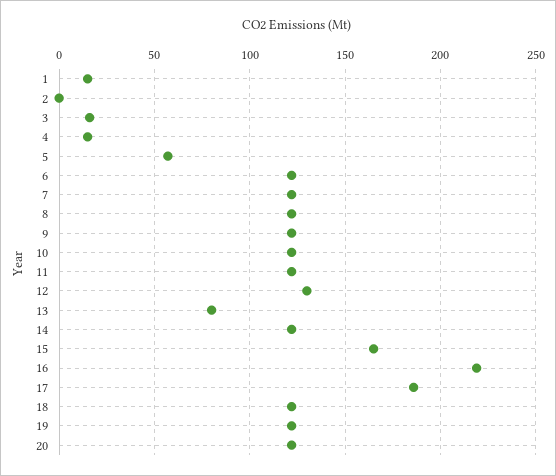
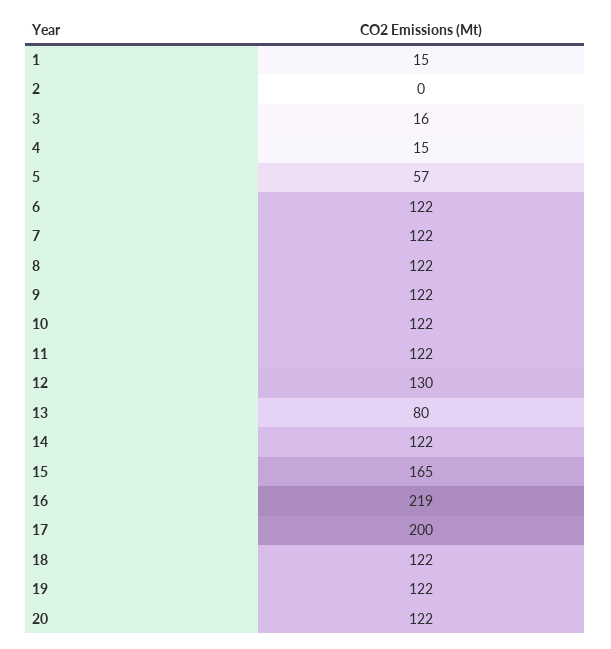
  {
    "1": 15,
    "2": 0,
    "3": 16,
    "4": 15,
    "5": 57,
    "6": 122,
    "7": 122,
    "8": 122,
    "9": 122,
    "10": 122,
    "11": 122,
    "12": 130,
    "13": 80,
    "14": 122,
    "15": 165,
    "16": 219,
-   "17": 185,
+   "17": 200,
    "18": 122,
    "19": 122,
    "20": 122
  }

